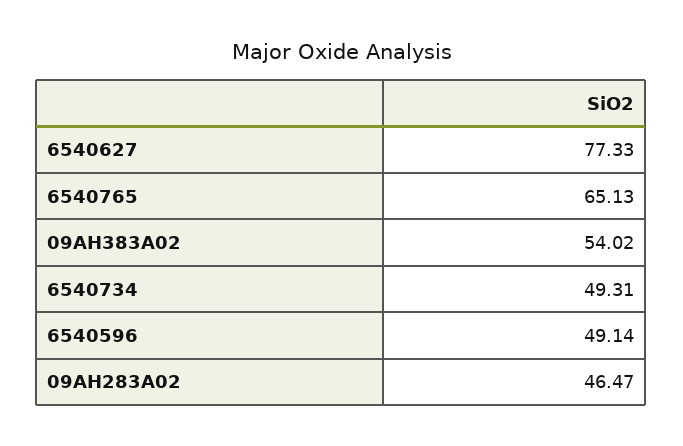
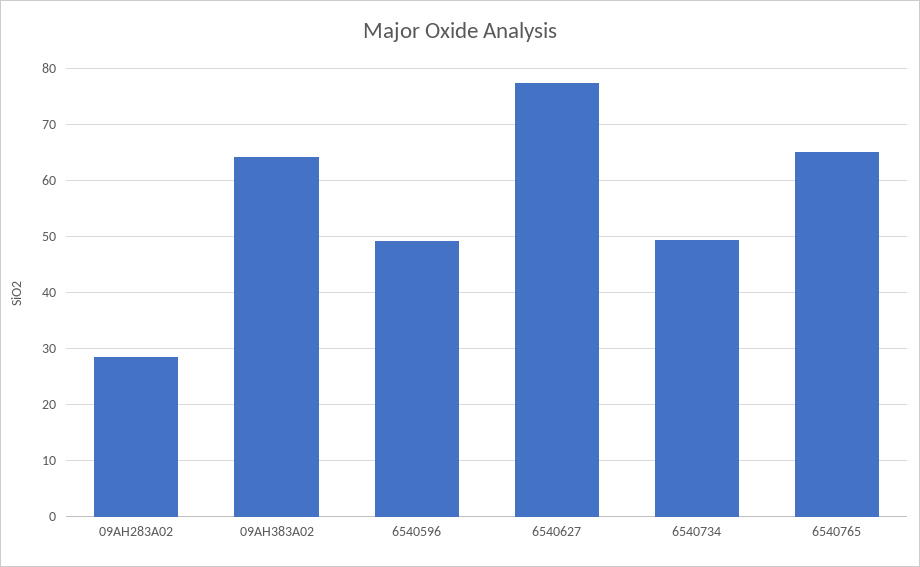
  {
    "6540627": 77.33,
    "6540765": 65.13,
-   "09AH383A02": 54.02,
+   "09AH383A02": 64,
    "6540734": 49.31,
    "6540596": 49.14,
-   "09AH283A02": 46.47
+   "09AH283A02": 28
  }

